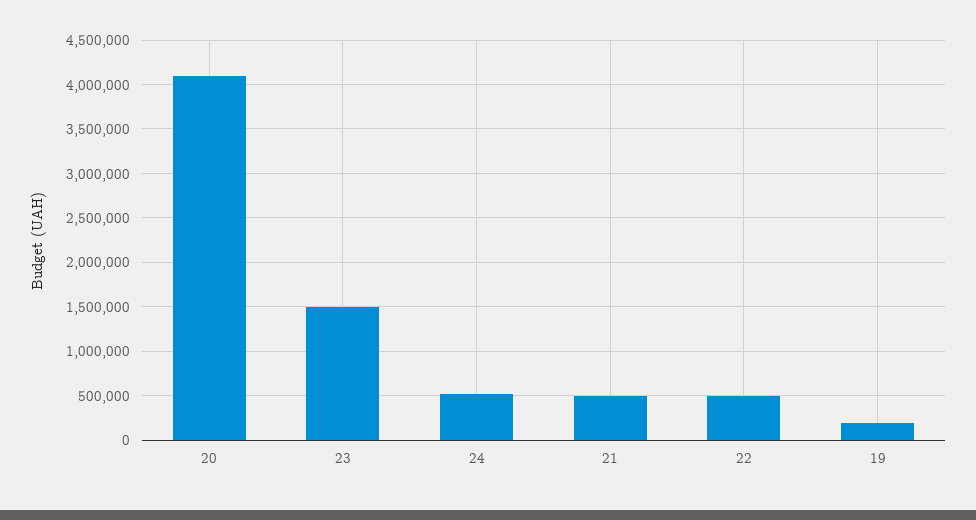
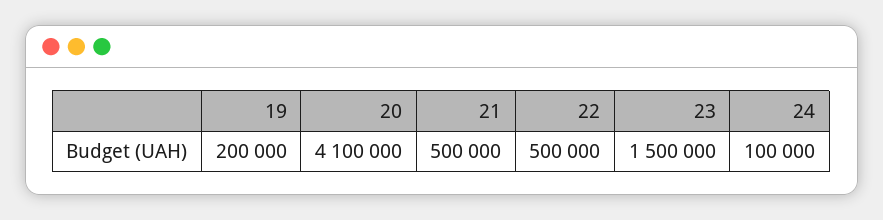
  {
    "20": 4100000,
    "23": 1500000,
-   "24": 500000,
+   "24": 100000,
    "21": 500000,
    "22": 500000,
    "19": 200000
  }

